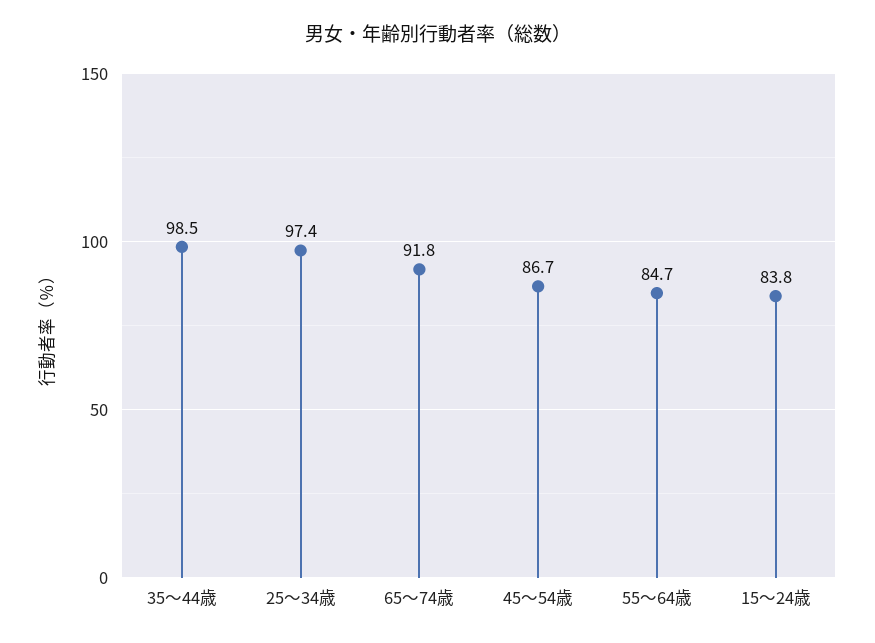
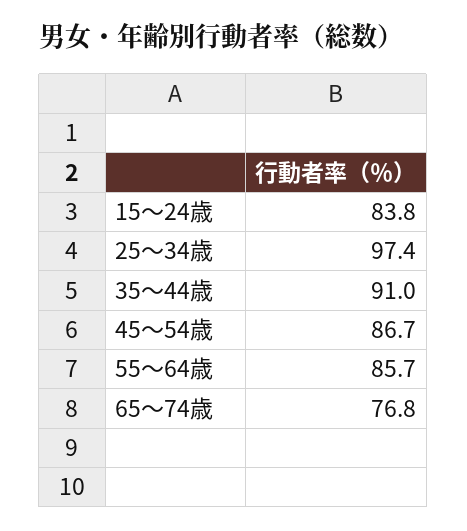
  {
-   "35～44歳": 98.5,
+   "35～44歳": 91,
    "25～34歳": 97.4,
-   "65～74歳": 91.8,
+   "65～74歳": 76.8,
    "45～54歳": 86.7,
-   "55～64歳": 84.7,
+   "55～64歳": 85.7,
    "15～24歳": 83.8
  }

